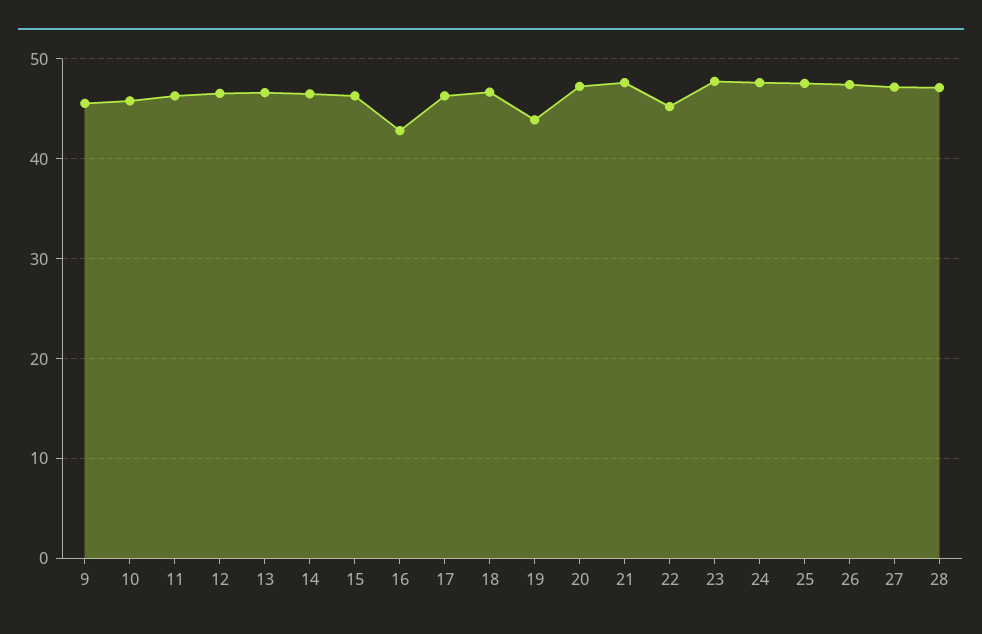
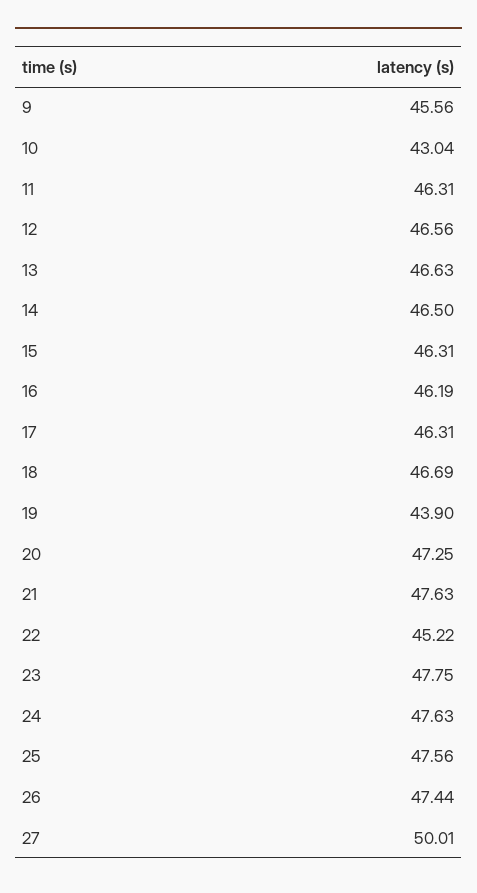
  {
    "9": 45.56,
-   "10": 46,
+   "10": 43.04,
    "11": 46.31,
    "12": 46.56,
    "13": 46.63,
    "14": 46.5,
    "15": 46.31,
-   "16": 43,
+   "16": 46.19,
    "17": 46.31,
    "18": 46.69,
    "19": 43.9,
    "20": 47.25,
    "21": 47.63,
    "22": 45.22,
    "23": 47.75,
    "24": 47.63,
    "25": 47.56,
    "26": 47.44,
-   "27": 47,
+   "27": 50.01
-   "28": 47
  }

